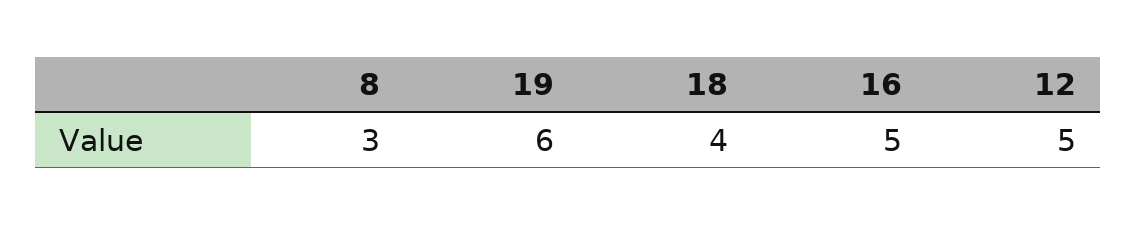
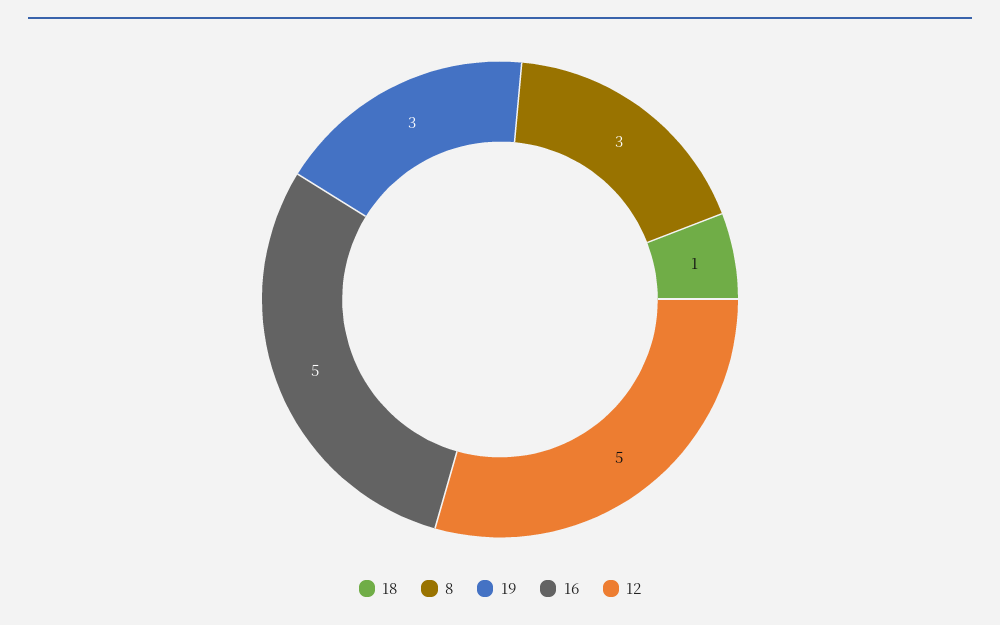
  {
    "8": 3,
-   "19": 6,
+   "19": 3,
-   "18": 4,
+   "18": 1,
    "16": 5,
    "12": 5
  }

